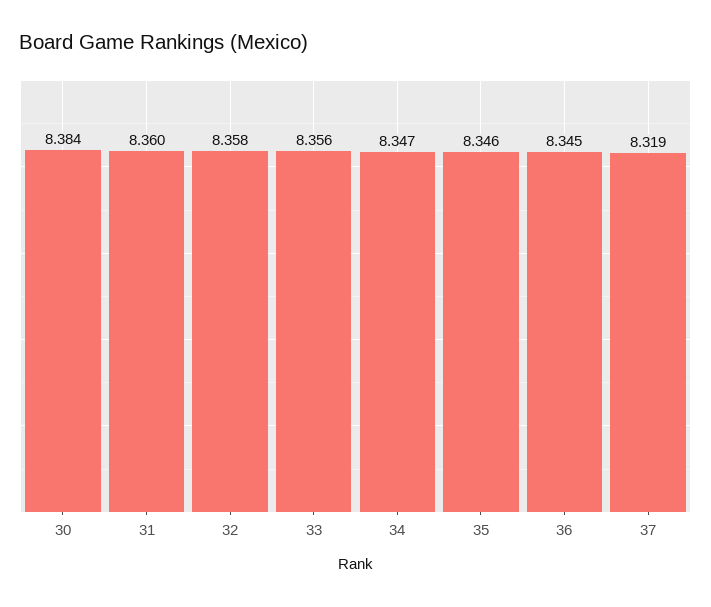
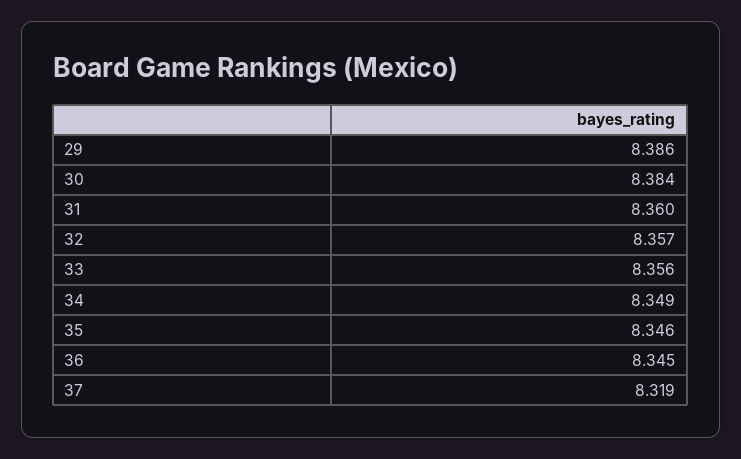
  {
    "30": 8.384,
    "31": 8.36,
-   "32": 8.358,
+   "32": 8.357,
    "33": 8.356,
-   "34": 8.347,
+   "34": 8.349,
    "35": 8.346,
    "36": 8.345,
-   "37": 8.319
+   "37": 8.319,
+   "29": 8.386
  }

